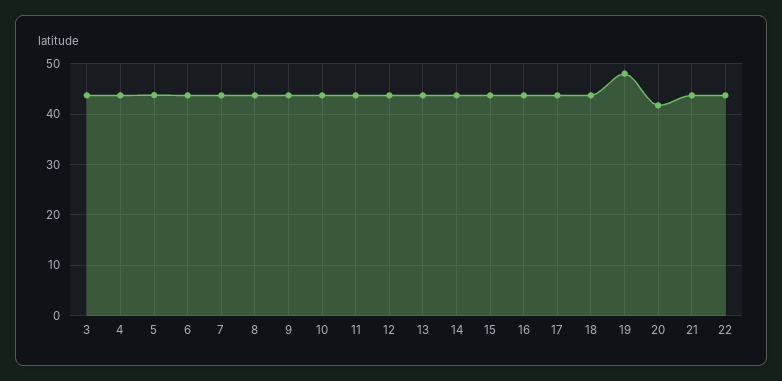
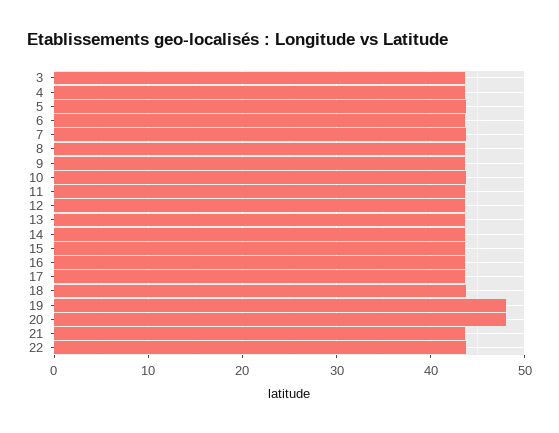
  {
    "3": 44,
    "4": 44,
    "5": 44,
    "6": 44,
    "7": 44,
    "8": 44,
    "9": 44,
    "10": 44,
    "11": 44,
    "12": 44,
    "13": 44,
    "14": 44,
    "15": 44,
    "16": 44,
    "17": 44,
    "18": 44,
    "19": 48,
-   "20": 42,
+   "20": 48,
    "21": 44,
    "22": 44
  }

